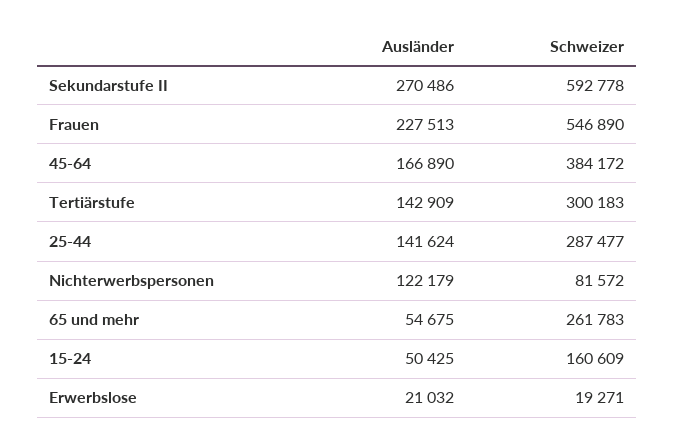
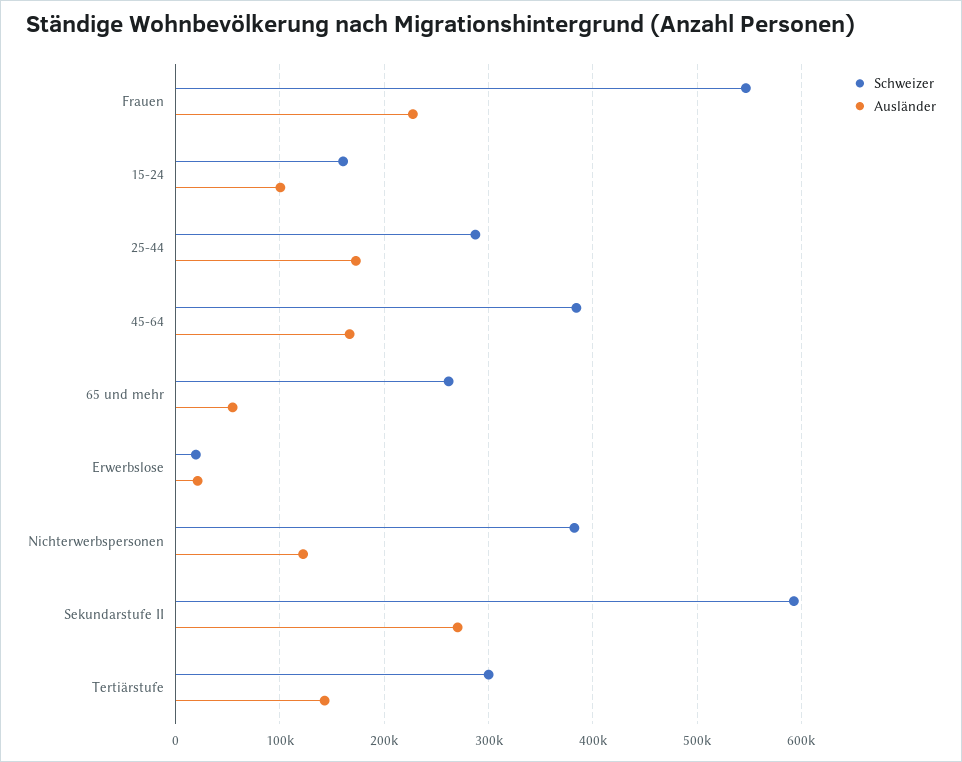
  {
    "Ausländer": {
      "Sekundarstufe II": 270486,
      "Frauen": 227513,
      "45-64": 166890,
      "Tertiärstufe": 142909,
-     "25-44": 141624,
+     "25-44": 170000,
      "Nichterwerbspersonen": 122179,
      "65 und mehr": 54675,
-     "15-24": 50425,
+     "15-24": 100000,
      "Erwerbslose": 21032
    },
    "Schweizer": {
      "Sekundarstufe II": 592778,
      "Frauen": 546890,
      "45-64": 384172,
      "Tertiärstufe": 300183,
      "25-44": 287477,
-     "Nichterwerbspersonen": 81572,
+     "Nichterwerbspersonen": 380000,
      "65 und mehr": 261783,
      "15-24": 160609,
      "Erwerbslose": 19271
    }
  }

